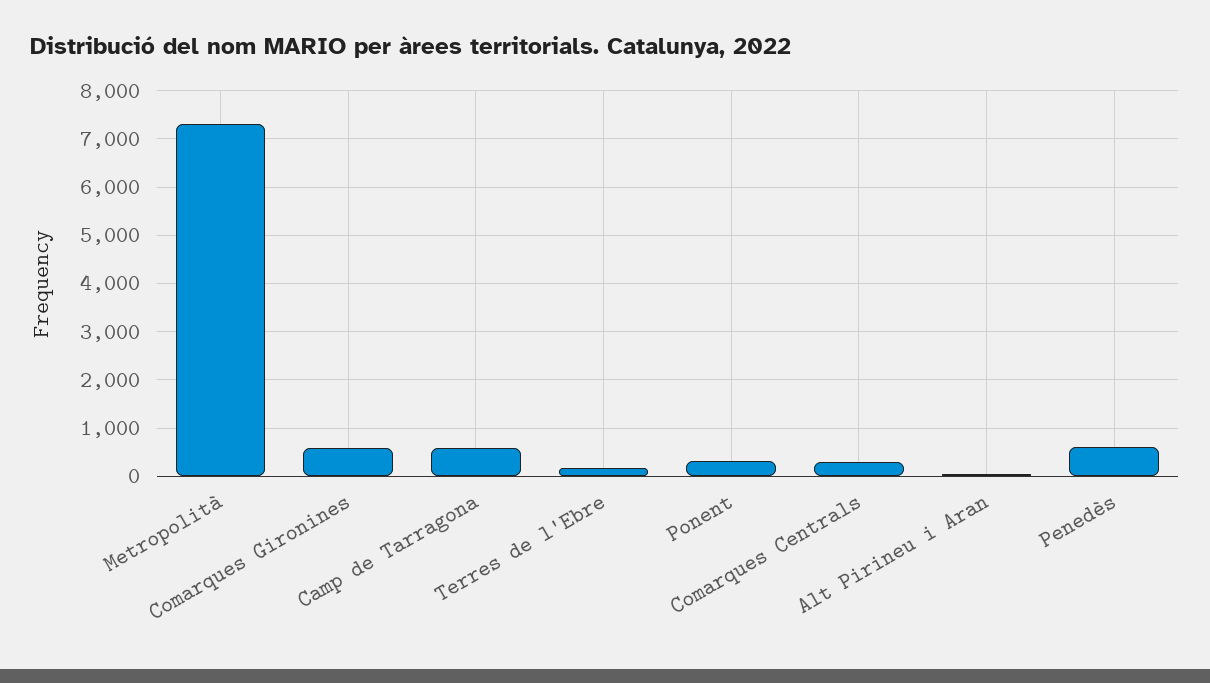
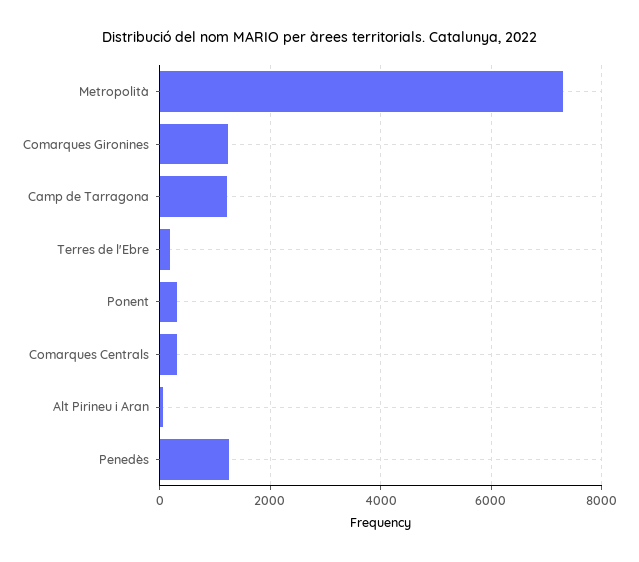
  {
    "Metropolità": 7200,
-   "Comarques Gironines": 600,
+   "Comarques Gironines": 1200,
-   "Camp de Tarragona": 600,
+   "Camp de Tarragona": 1200,
    "Terres de l'Ebre": 200,
    "Ponent": 400,
    "Comarques Centrals": 400,
    "Alt Pirineu i Aran": 0,
-   "Penedès": 600
+   "Penedès": 1200
  }

